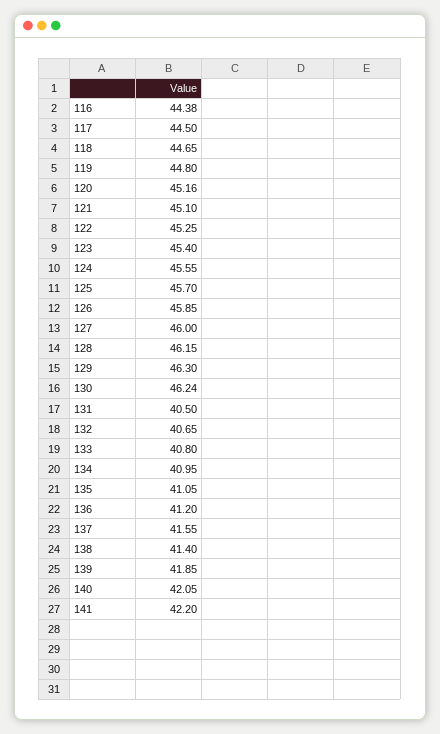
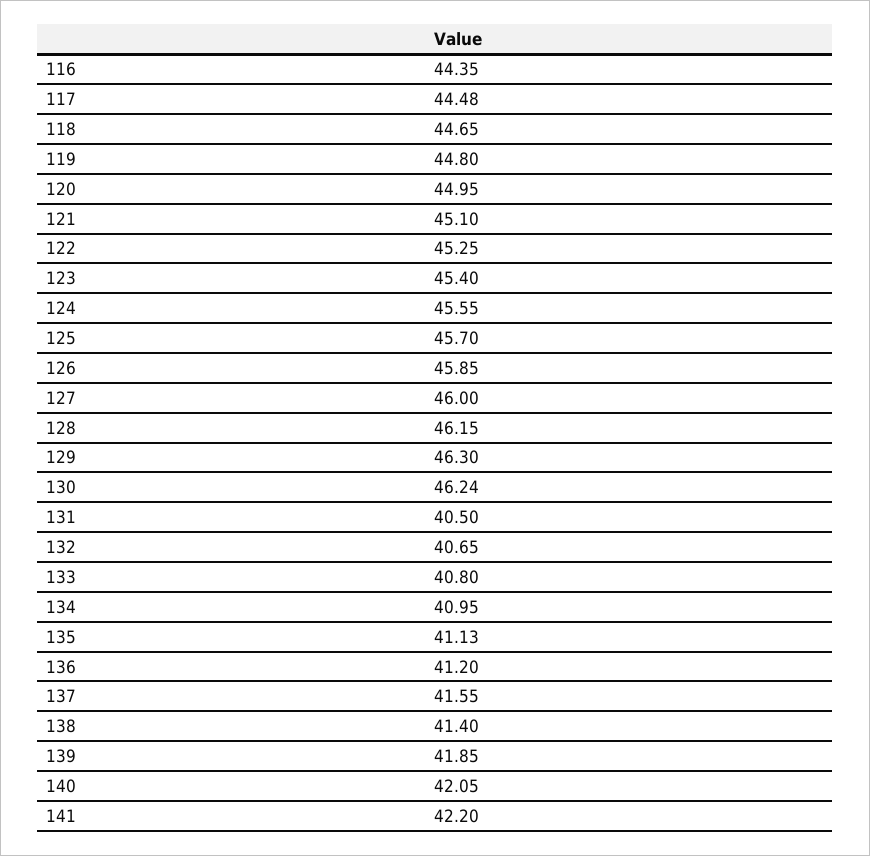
  {
-   "116": 44.38,
+   "116": 44.35,
-   "117": 44.5,
+   "117": 44.48,
    "118": 44.65,
    "119": 44.8,
-   "120": 45.16,
+   "120": 44.95,
    "121": 45.1,
    "122": 45.25,
    "123": 45.4,
    "124": 45.55,
    "125": 45.7,
    "126": 45.85,
    "127": 46,
    "128": 46.15,
    "129": 46.3,
    "130": 46.24,
    "131": 40.5,
    "132": 40.65,
    "133": 40.8,
    "134": 40.95,
-   "135": 41.05,
+   "135": 41.13,
    "136": 41.2,
    "137": 41.55,
    "138": 41.4,
    "139": 41.85,
    "140": 42.05,
    "141": 42.2
  }

